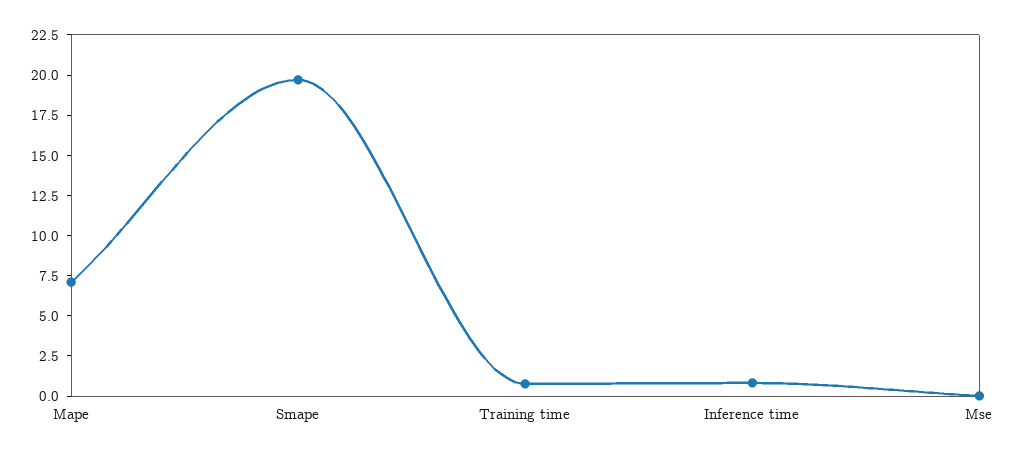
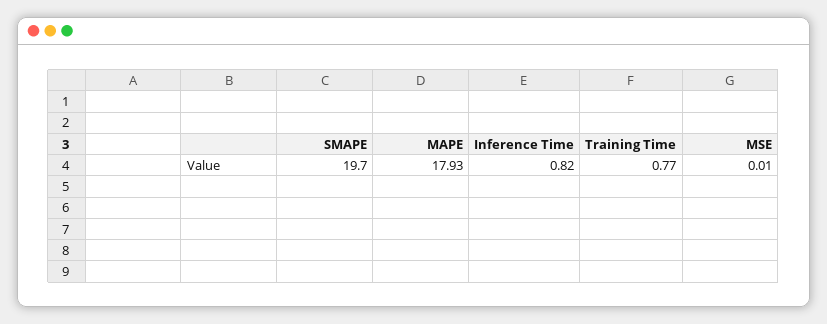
  {
-   "Mape": 7,
+   "Mape": 17.93,
    "Smape": 19.7,
    "Training time": 0.77,
    "Inference time": 0.82,
    "Mse": 0.01
  }

